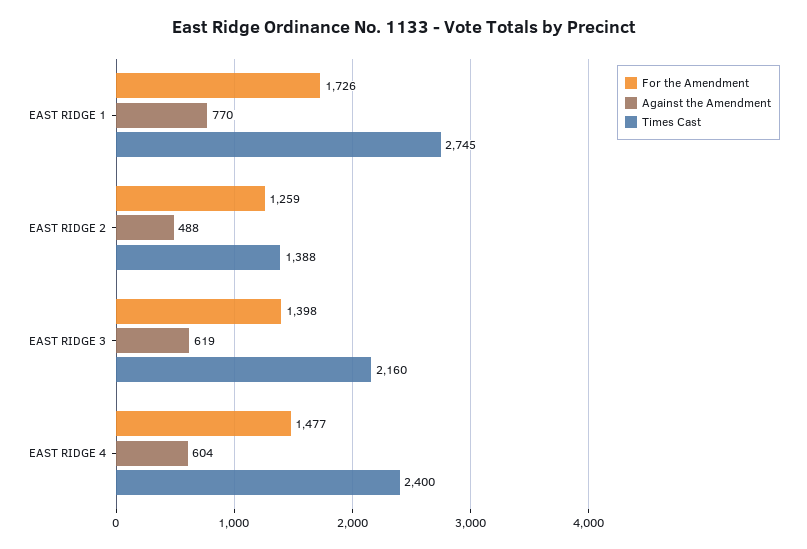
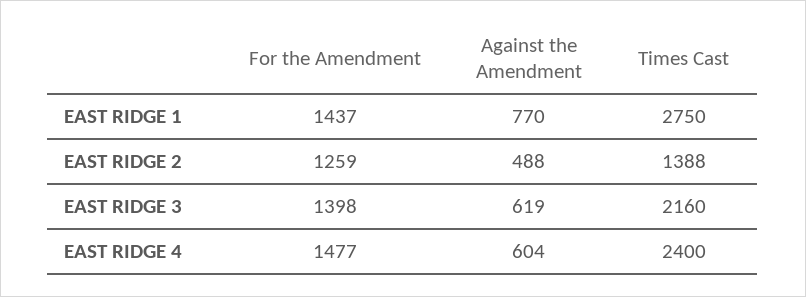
  {
    "For the Amendment": {
-     "EAST RIDGE 1": 1726,
+     "EAST RIDGE 1": 1437,
      "EAST RIDGE 2": 1259,
      "EAST RIDGE 3": 1398,
      "EAST RIDGE 4": 1477
    },
    "Against the Amendment": {
      "EAST RIDGE 1": 770,
      "EAST RIDGE 2": 488,
      "EAST RIDGE 3": 619,
      "EAST RIDGE 4": 604
    },
    "Times Cast": {
-     "EAST RIDGE 1": 2745,
+     "EAST RIDGE 1": 2750,
      "EAST RIDGE 2": 1388,
      "EAST RIDGE 3": 2160,
      "EAST RIDGE 4": 2400
    }
  }

